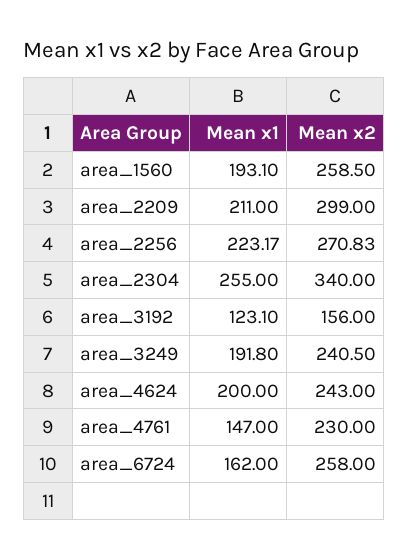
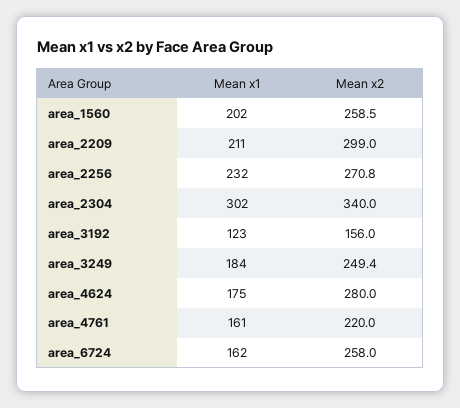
  {
    "Mean x1": {
-     "area_1560": 193.1,
+     "area_1560": 202,
      "area_2209": 211,
-     "area_2256": 223.17,
+     "area_2256": 232,
-     "area_2304": 255,
+     "area_2304": 302,
      "area_3192": 123.1,
-     "area_3249": 191.8,
+     "area_3249": 184,
-     "area_4624": 200,
+     "area_4624": 175,
-     "area_4761": 147,
+     "area_4761": 161,
      "area_6724": 162
    },
    "Mean x2": {
      "area_1560": 258.5,
      "area_2209": 299,
      "area_2256": 270.83,
      "area_2304": 340,
      "area_3192": 156,
-     "area_3249": 240.5,
+     "area_3249": 249.4,
-     "area_4624": 243,
+     "area_4624": 280,
-     "area_4761": 230,
+     "area_4761": 220,
      "area_6724": 258
    }
  }

